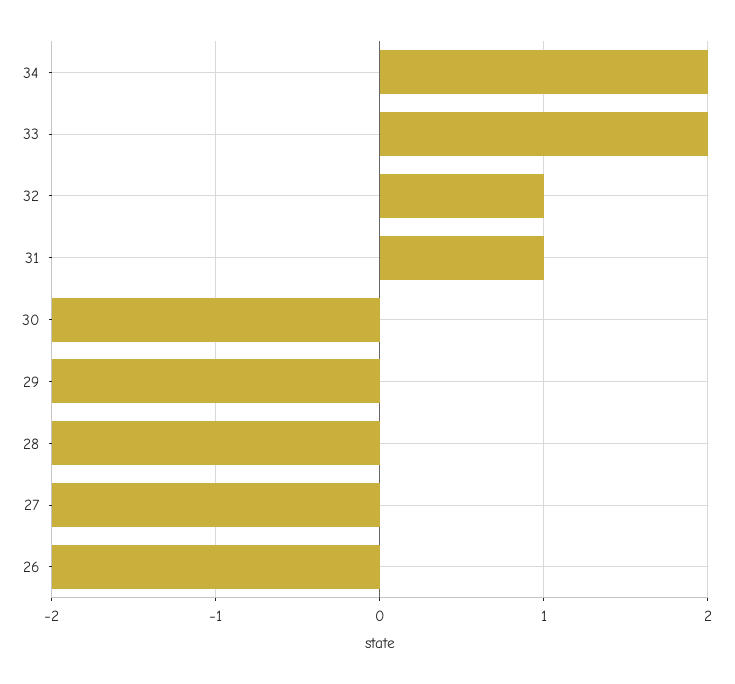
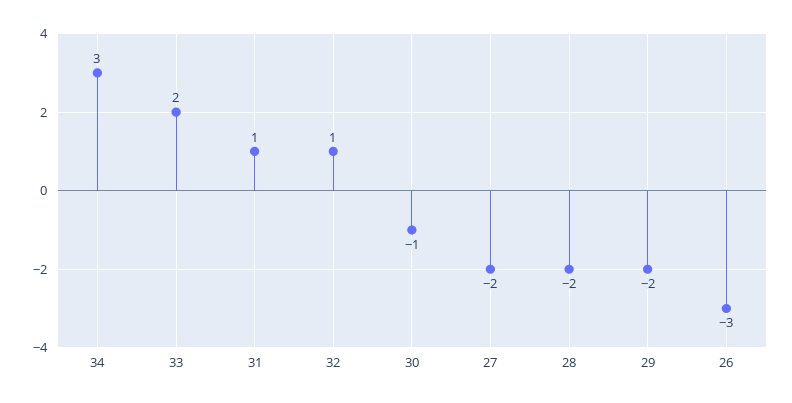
  {
-   "34": 2,
+   "34": 3,
    "33": 2,
    "32": 1,
    "31": 1,
-   "30": -2,
+   "30": -1,
    "29": -2,
    "28": -2,
    "27": -2,
-   "26": -2
+   "26": -3
  }

